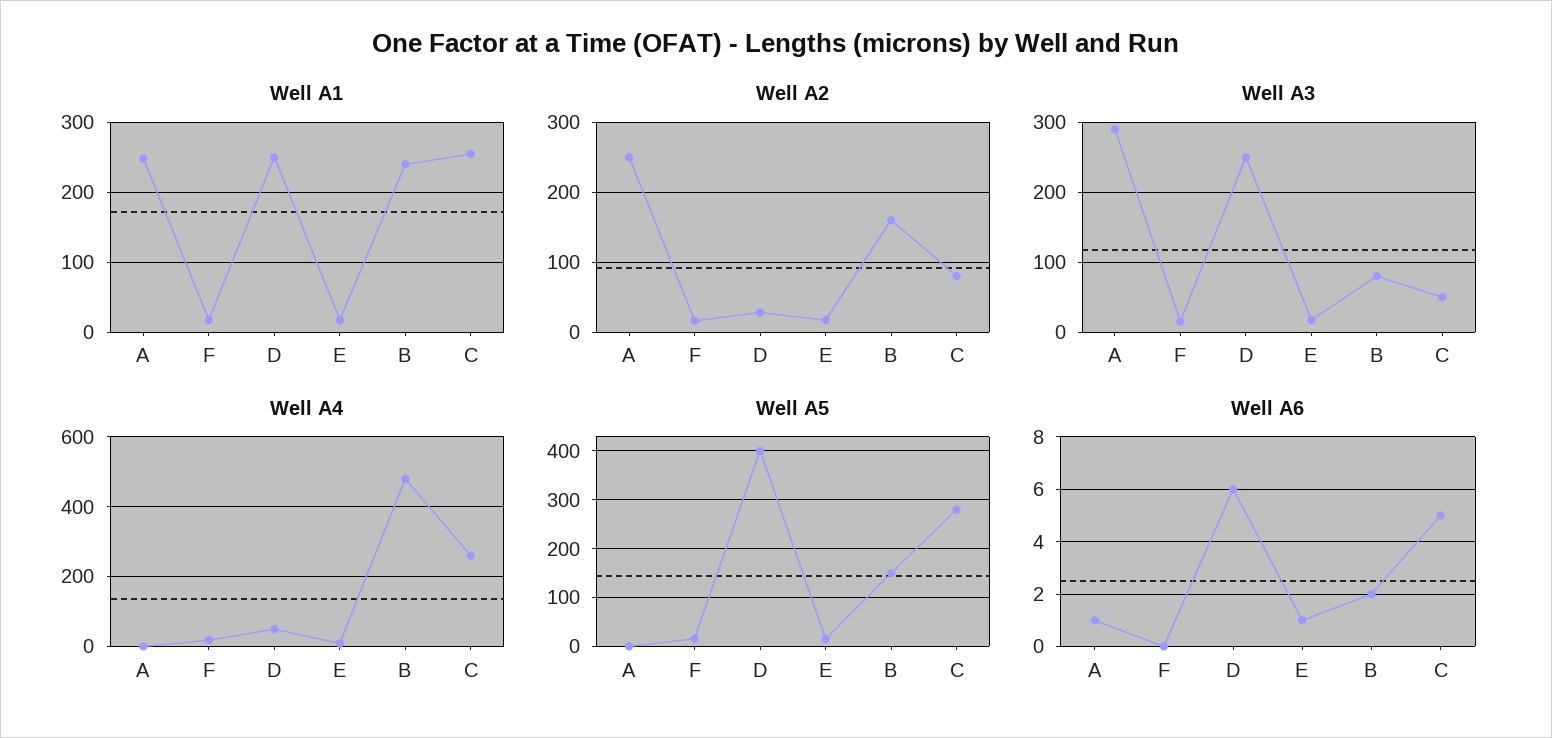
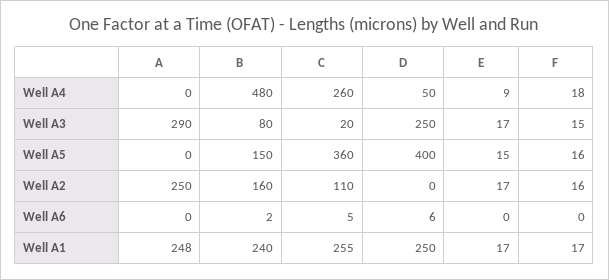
  {
    "Well A1": {
      "A": 248,
      "F": 17,
      "D": 250,
      "E": 17,
      "B": 240,
      "C": 255
    },
    "Well A2": {
      "A": 250,
      "F": 16,
-     "D": 30,
+     "D": 0,
      "E": 17,
      "B": 160,
-     "C": 80
+     "C": 110
    },
    "Well A3": {
      "A": 290,
      "F": 15,
      "D": 250,
      "E": 17,
      "B": 80,
-     "C": 50
+     "C": 20
    },
    "Well A4": {
      "A": 0,
      "F": 18,
      "D": 50,
      "E": 9,
      "B": 480,
      "C": 260
    },
    "Well A5": {
      "A": 0,
      "F": 16,
      "D": 400,
      "E": 15,
      "B": 150,
-     "C": 280
+     "C": 360
    },
    "Well A6": {
-     "A": 1,
+     "A": 0,
      "F": 0,
      "D": 6,
-     "E": 1,
+     "E": 0,
      "B": 2,
      "C": 5
    }
  }

